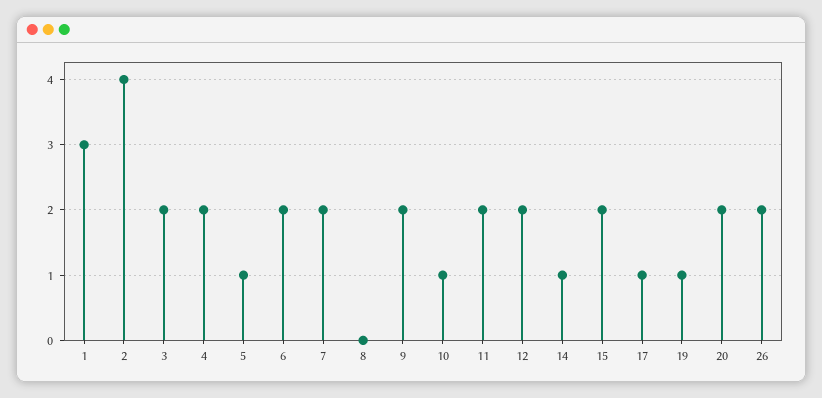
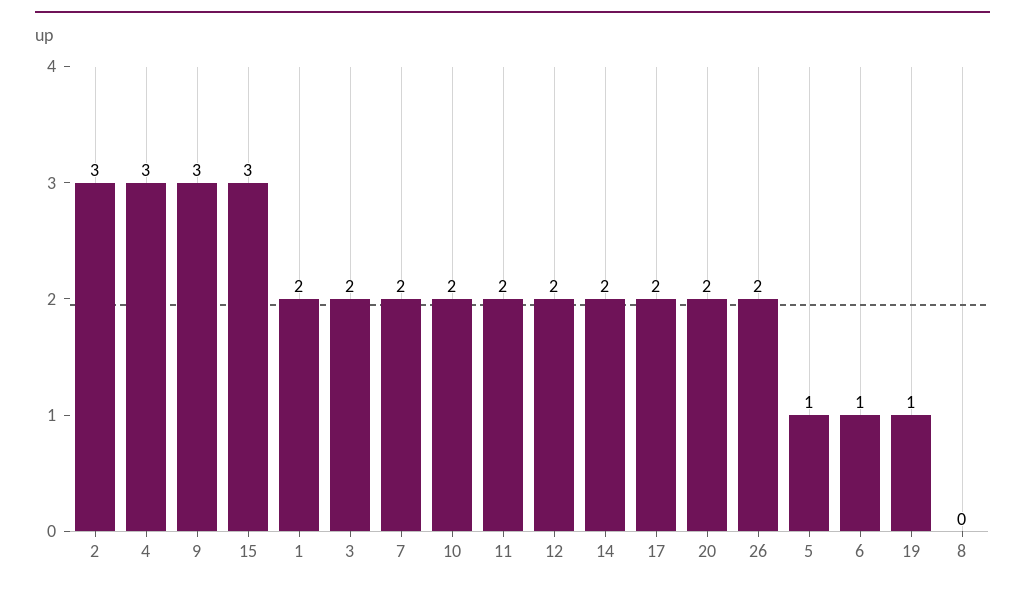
  {
-   "1": 3,
+   "1": 2,
-   "2": 4,
+   "2": 3,
    "3": 2,
-   "4": 2,
+   "4": 3,
    "5": 1,
-   "6": 2,
+   "6": 1,
    "7": 2,
    "8": 0,
-   "9": 2,
+   "9": 3,
-   "10": 1,
+   "10": 2,
    "11": 2,
    "12": 2,
-   "14": 1,
+   "14": 2,
-   "15": 2,
+   "15": 3,
-   "17": 1,
+   "17": 2,
    "19": 1,
    "20": 2,
    "26": 2
  }

